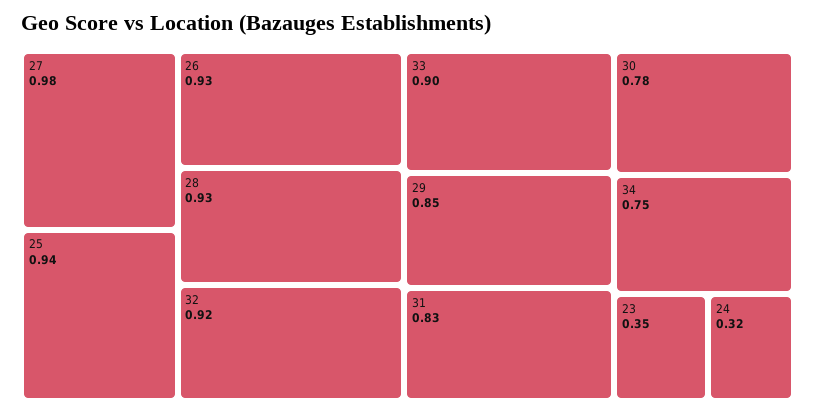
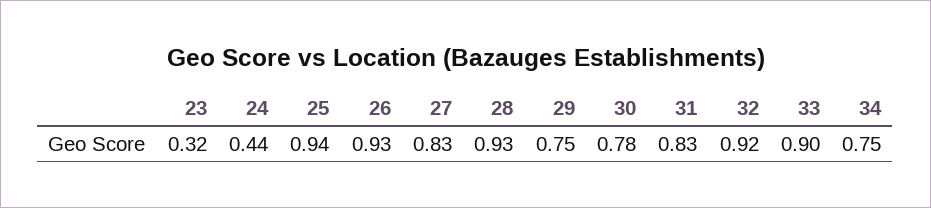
  {
-   "27": 0.98,
+   "27": 0.83,
    "25": 0.94,
    "26": 0.93,
    "28": 0.93,
    "32": 0.92,
    "33": 0.9,
-   "29": 0.85,
+   "29": 0.75,
    "31": 0.83,
    "30": 0.78,
    "34": 0.75,
-   "23": 0.35,
+   "23": 0.32,
-   "24": 0.32
+   "24": 0.44
  }

